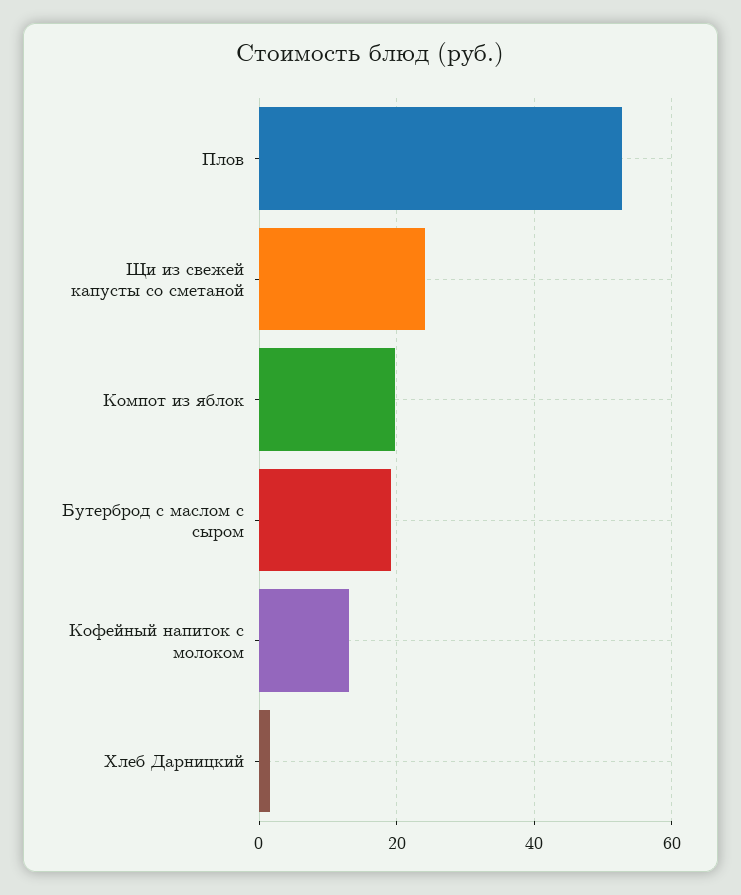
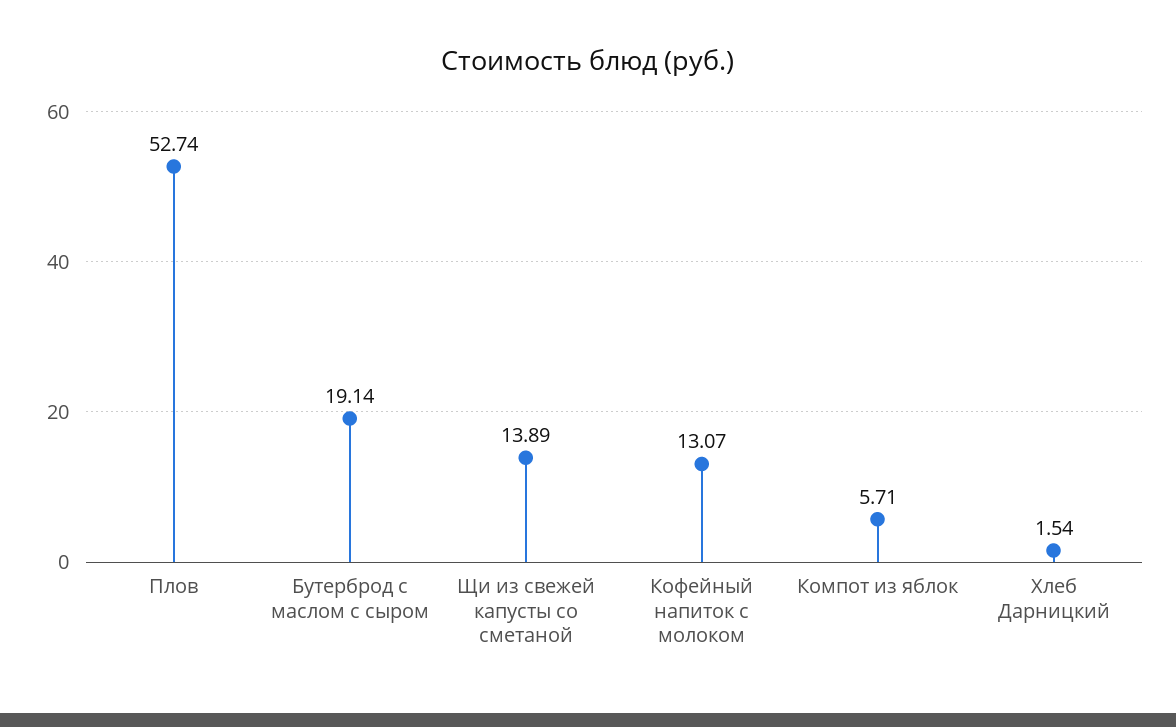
  {
    "Плов": 52.74,
-   "Щи из свежей капусты со сметаной": 24,
+   "Щи из свежей капусты со сметаной": 13.89,
-   "Компот из яблок": 20,
+   "Компот из яблок": 5.71,
    "Бутерброд с маслом с сыром": 19.14,
    "Кофейный напиток с молоком": 13.07,
    "Хлеб Дарницкий": 1.54
  }

